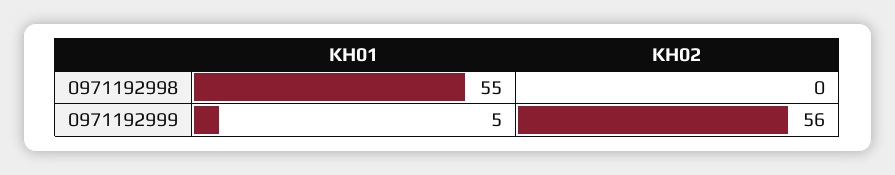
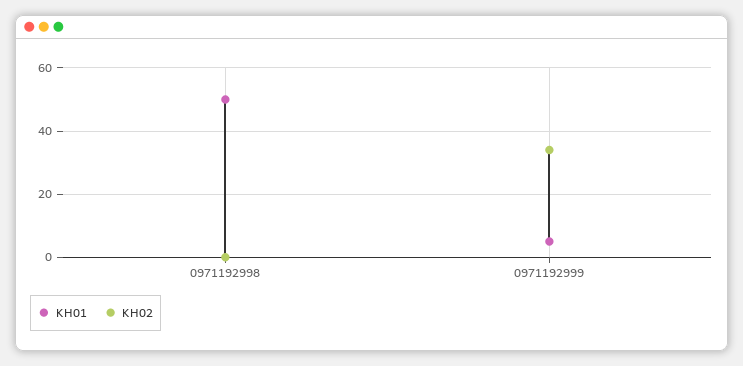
  {
    "KH01": {
-     "0971192998": 55,
+     "0971192998": 50,
      "0971192999": 5
    },
    "KH02": {
      "0971192998": 0,
-     "0971192999": 56
+     "0971192999": 35
    }
  }

